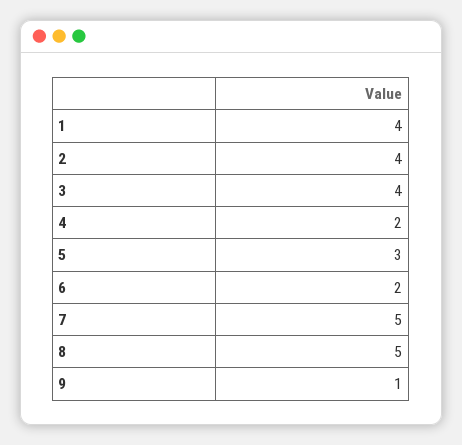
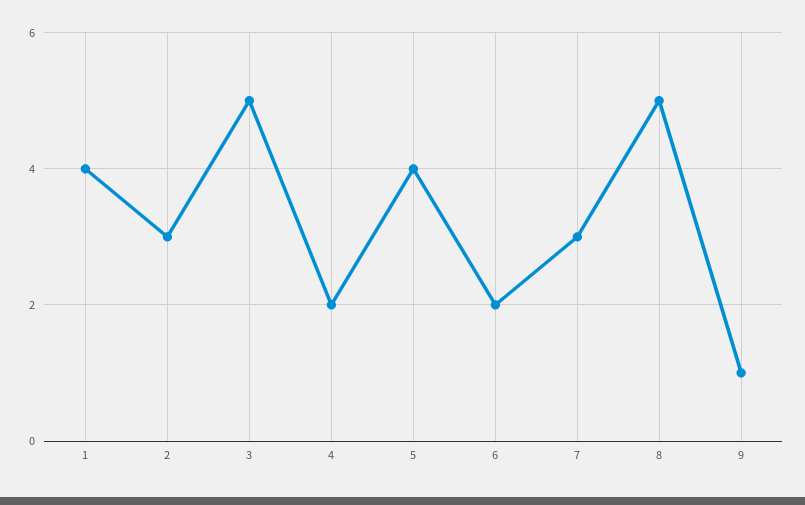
  {
    "1": 4,
-   "2": 4,
+   "2": 3,
-   "3": 4,
+   "3": 5,
    "4": 2,
-   "5": 3,
+   "5": 4,
    "6": 2,
-   "7": 5,
+   "7": 3,
    "8": 5,
    "9": 1
  }

